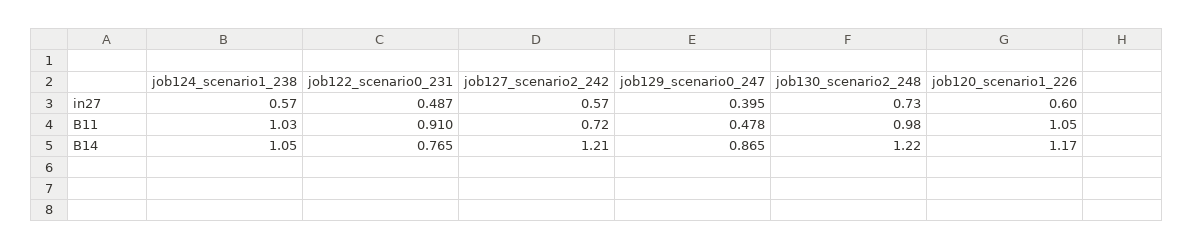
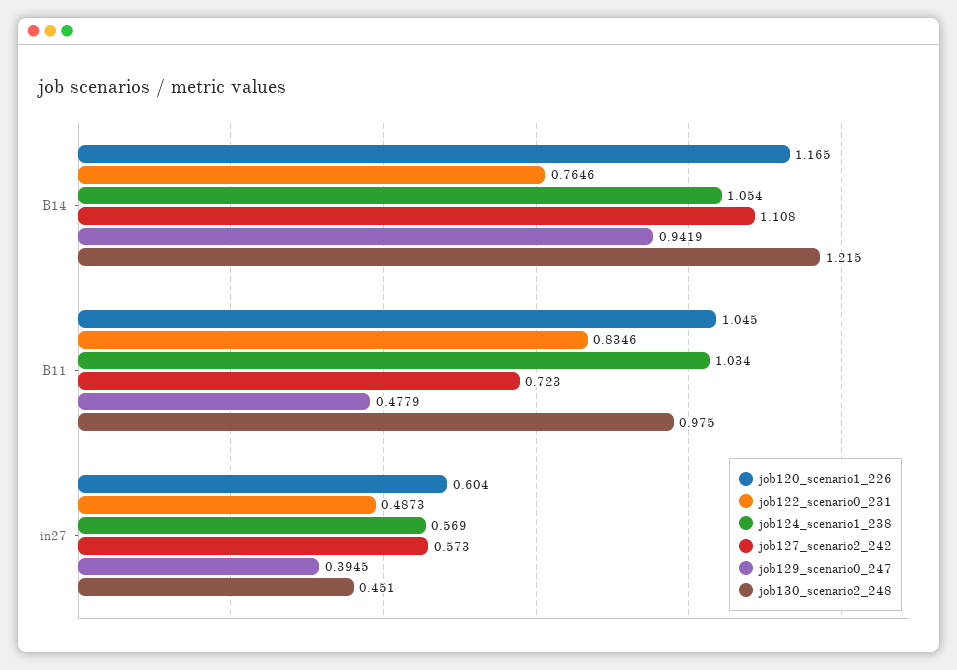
  {
    "job124_scenario1_238": {
      "in27": 0.569,
      "B11": 1.034,
      "B14": 1.054
    },
    "job122_scenario0_231": {
      "in27": 0.4873,
-     "B11": 0.91,
+     "B11": 0.8346,
      "B14": 0.7646
    },
    "job127_scenario2_242": {
      "in27": 0.573,
      "B11": 0.723,
-     "B14": 1.21
+     "B14": 1.108
    },
    "job129_scenario0_247": {
      "in27": 0.3945,
      "B11": 0.4779,
-     "B14": 0.865
+     "B14": 0.9419
    },
    "job130_scenario2_248": {
-     "in27": 0.73,
+     "in27": 0.451,
      "B11": 0.975,
      "B14": 1.215
    },
    "job120_scenario1_226": {
      "in27": 0.604,
      "B11": 1.045,
      "B14": 1.165
    }
  }

